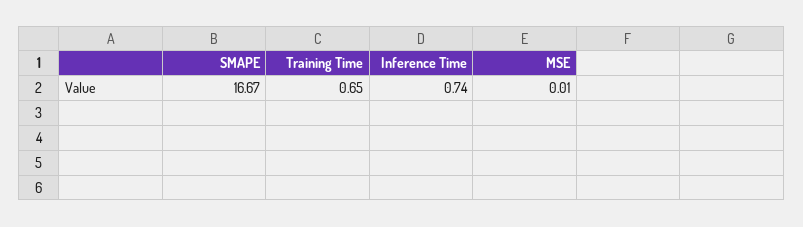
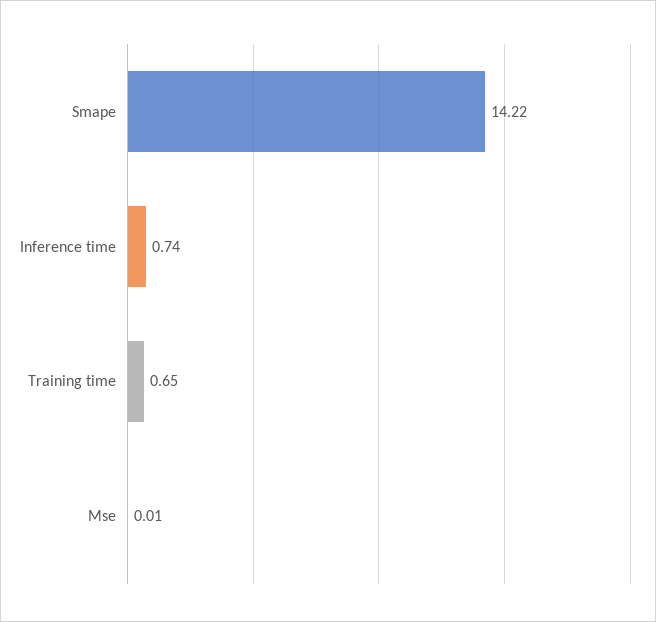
  {
-   "SMAPE": 16.67,
+   "SMAPE": 14.22,
    "Training Time": 0.65,
    "Inference Time": 0.74,
    "MSE": 0.01
  }

